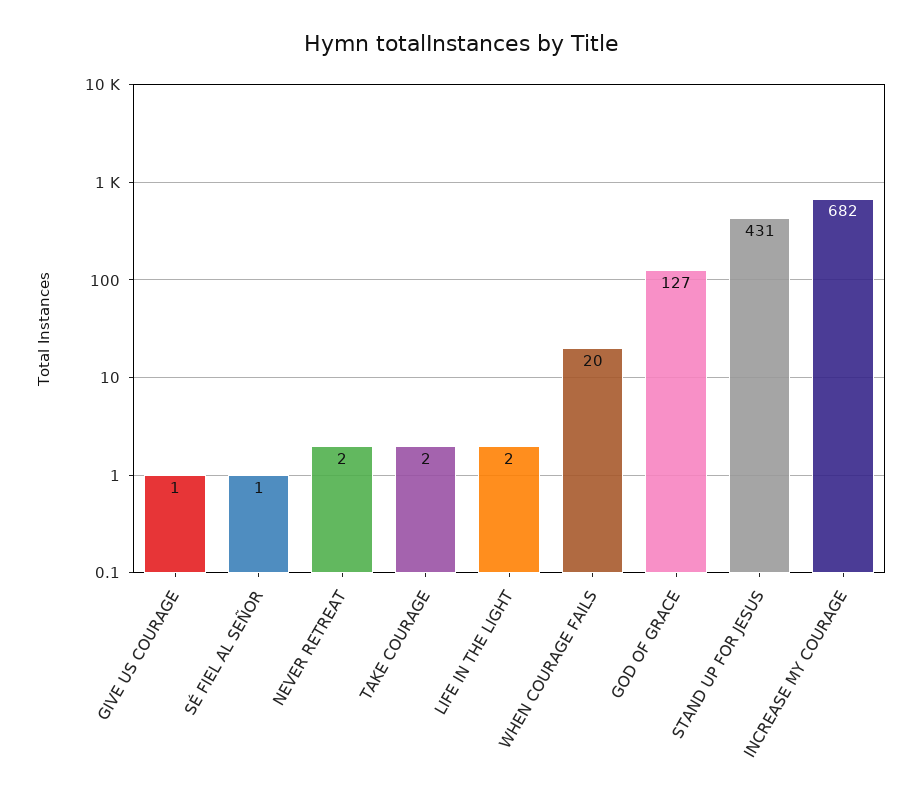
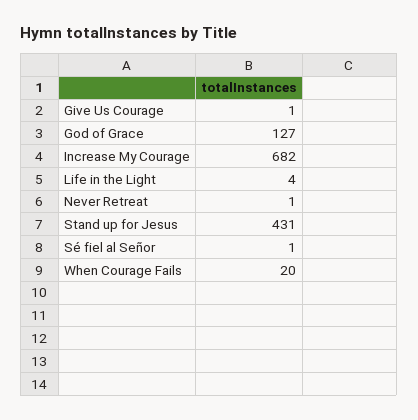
  {
    "GIVE US COURAGE": 1,
    "SÉ FIEL AL SEÑOR": 1,
-   "NEVER RETREAT": 2,
+   "NEVER RETREAT": 1,
-   "TAKE COURAGE": 2,
-   "LIFE IN THE LIGHT": 2,
+   "LIFE IN THE LIGHT": 4,
    "WHEN COURAGE FAILS": 20,
    "GOD OF GRACE": 127,
    "STAND UP FOR JESUS": 431,
    "INCREASE MY COURAGE": 682
  }

